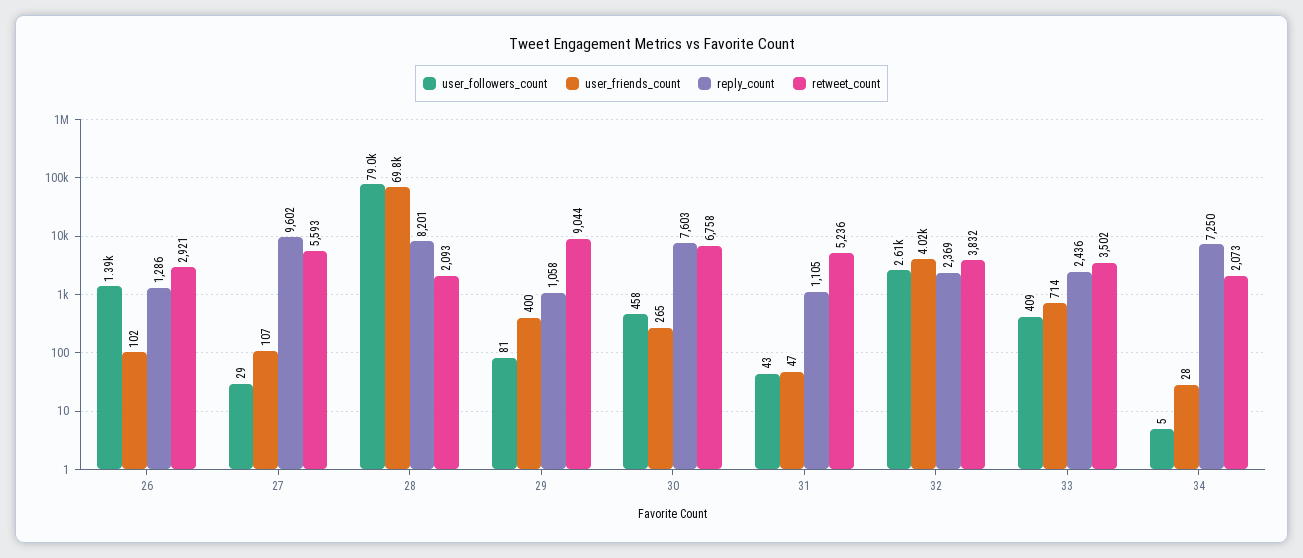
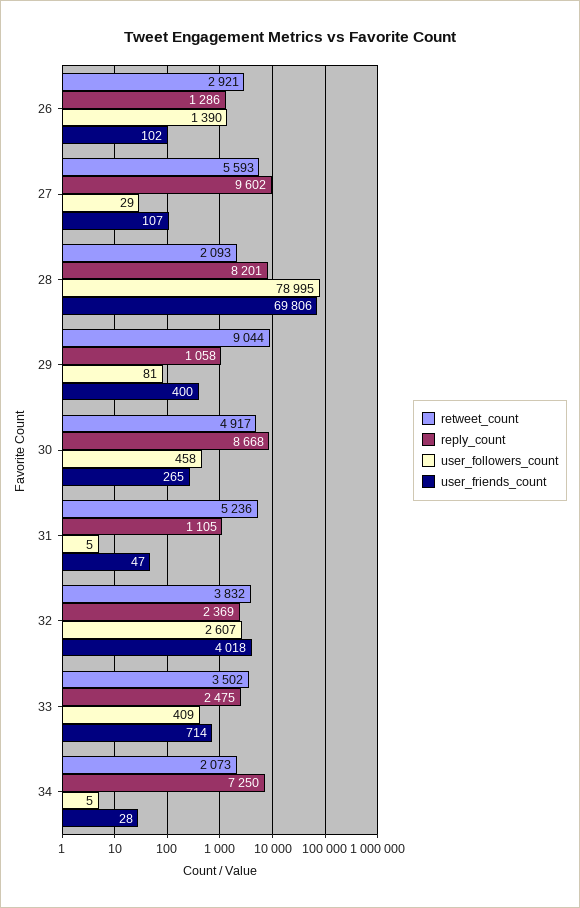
  {
    "user_followers_count": {
      "26": 1390,
      "27": 29,
      "28": 78995,
      "29": 81,
      "30": 458,
-     "31": 43,
+     "31": 5,
      "32": 2607,
      "33": 409,
      "34": 5
    },
    "user_friends_count": {
      "26": 102,
      "27": 107,
      "28": 69806,
      "29": 400,
      "30": 265,
      "31": 47,
      "32": 4018,
      "33": 714,
      "34": 28
    },
    "reply_count": {
      "26": 1286,
      "27": 9602,
      "28": 8201,
      "29": 1058,
-     "30": 7603,
+     "30": 8668,
      "31": 1105,
      "32": 2369,
-     "33": 2436,
+     "33": 2475,
      "34": 7250
    },
    "retweet_count": {
      "26": 2921,
      "27": 5593,
      "28": 2093,
      "29": 9044,
-     "30": 6758,
+     "30": 4917,
      "31": 5236,
      "32": 3832,
      "33": 3502,
      "34": 2073
    }
  }

